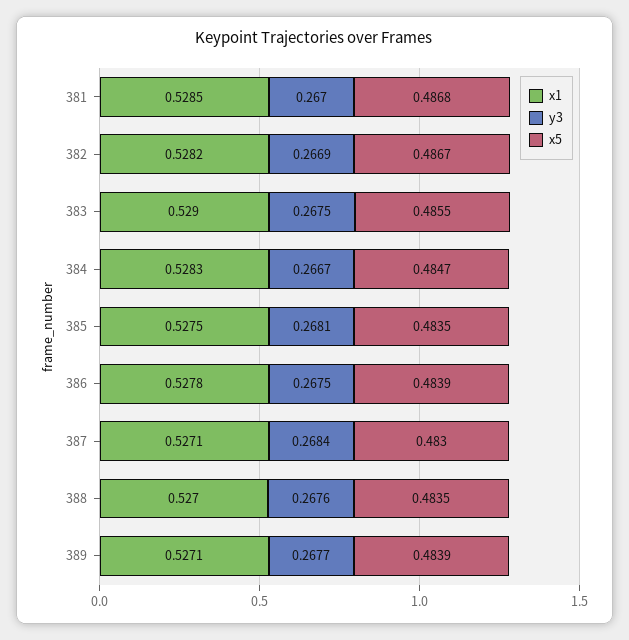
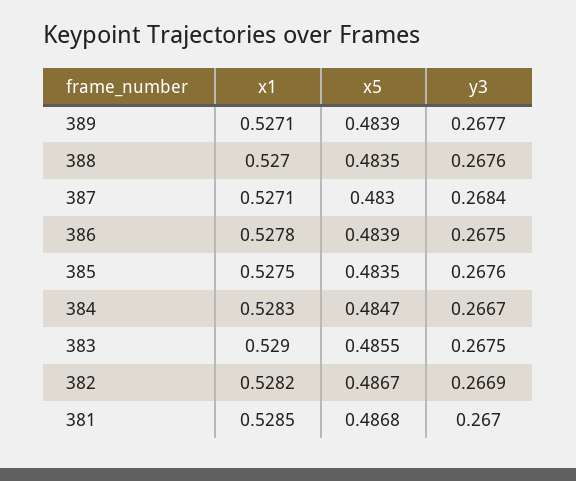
  {
    "x1": {
      "381": 0.5285,
      "382": 0.5282,
      "383": 0.529,
      "384": 0.5283,
      "385": 0.5275,
      "386": 0.5278,
      "387": 0.5271,
      "388": 0.527,
      "389": 0.5271
    },
    "y3": {
      "381": 0.267,
      "382": 0.2669,
      "383": 0.2675,
      "384": 0.2667,
-     "385": 0.2681,
+     "385": 0.2676,
      "386": 0.2675,
      "387": 0.2684,
      "388": 0.2676,
      "389": 0.2677
    },
    "x5": {
      "381": 0.4868,
      "382": 0.4867,
      "383": 0.4855,
      "384": 0.4847,
      "385": 0.4835,
      "386": 0.4839,
      "387": 0.483,
      "388": 0.4835,
      "389": 0.4839
    }
  }

